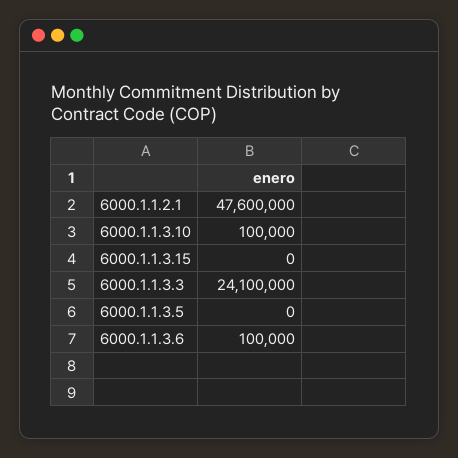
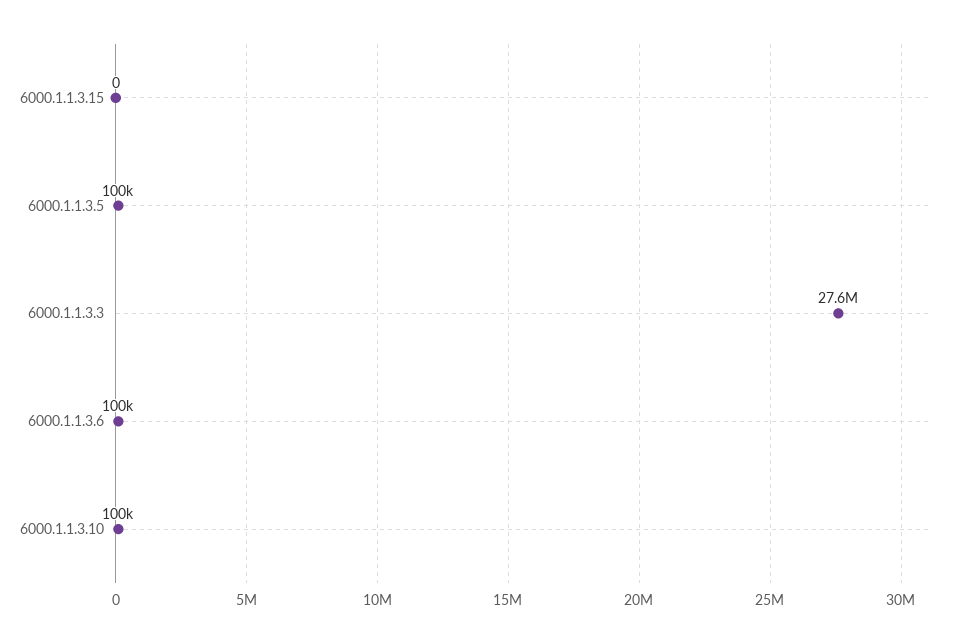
  {
-   "6000.1.1.2.1": 47600000,
    "6000.1.1.3.10": 100000,
    "6000.1.1.3.15": 0,
-   "6000.1.1.3.3": 24100000,
+   "6000.1.1.3.3": 27600000,
-   "6000.1.1.3.5": 0,
+   "6000.1.1.3.5": 100000,
    "6000.1.1.3.6": 100000
  }

